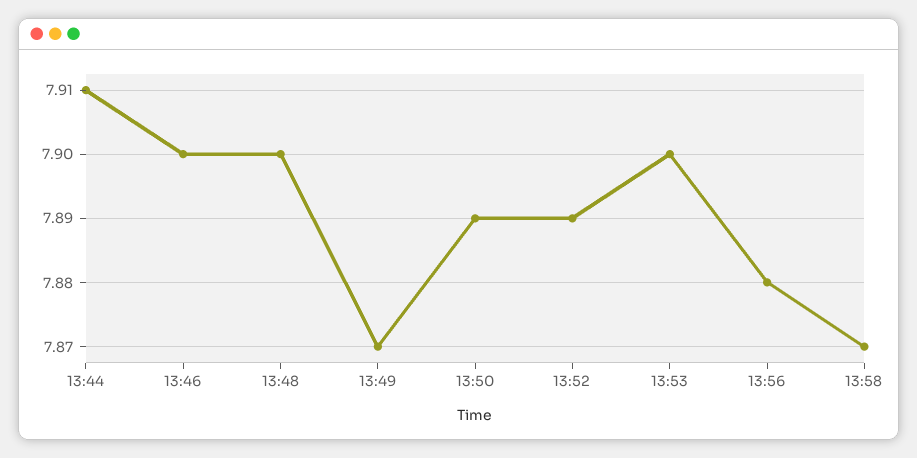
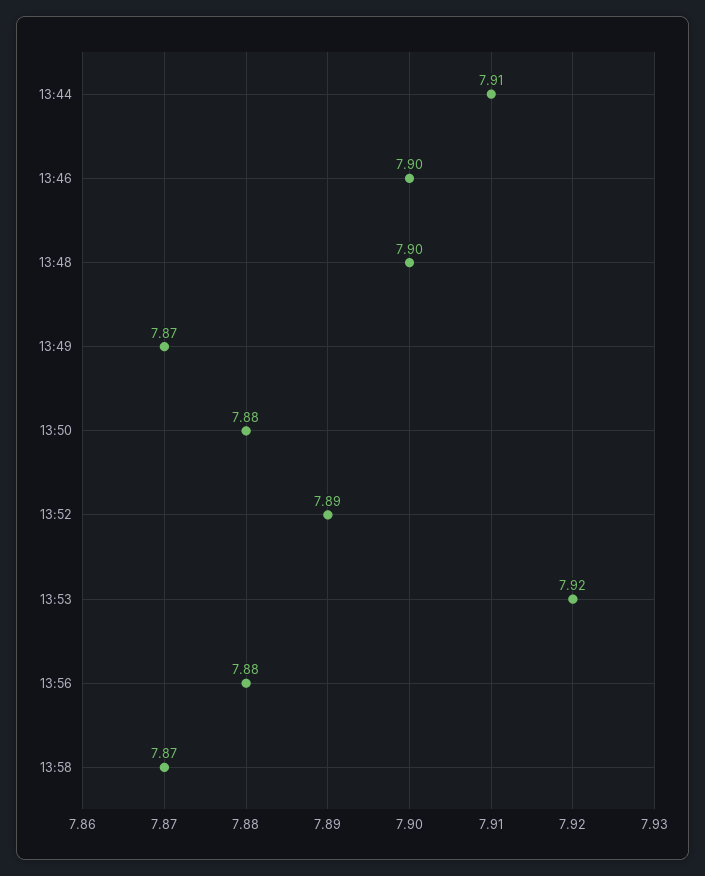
  {
    "13:44": 7.91,
    "13:46": 7.9,
    "13:48": 7.9,
    "13:49": 7.87,
-   "13:50": 7.89,
+   "13:50": 7.88,
    "13:52": 7.89,
-   "13:53": 7.9,
+   "13:53": 7.92,
    "13:56": 7.88,
    "13:58": 7.87
  }

